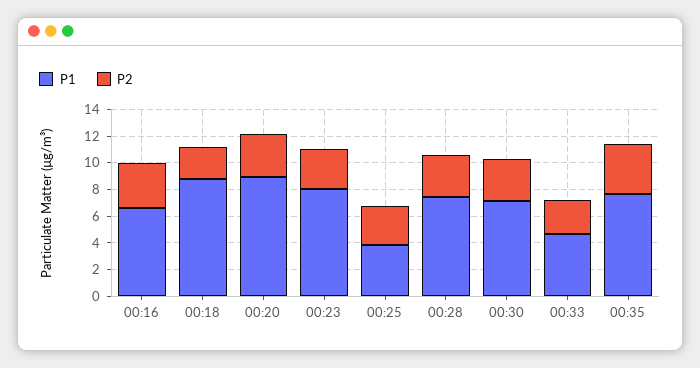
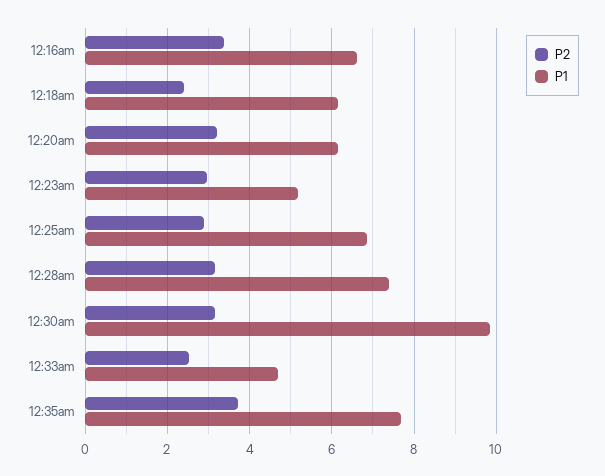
  {
    "P1": {
      "00:16": 6.6,
-     "00:18": 9,
+     "00:18": 6.2,
-     "00:20": 9,
+     "00:20": 6.2,
-     "00:23": 8,
+     "00:23": 5.2,
-     "00:25": 4,
+     "00:25": 6.8,
      "00:28": 7.4,
-     "00:30": 7,
+     "00:30": 9.8,
      "00:33": 4.6,
      "00:35": 7.6
    },
    "P2": {
      "00:16": 3.4,
      "00:18": 2.4,
      "00:20": 3.2,
      "00:23": 3,
      "00:25": 3,
      "00:28": 3.2,
      "00:30": 3.2,
      "00:33": 2.6,
      "00:35": 3.8
    }
  }

